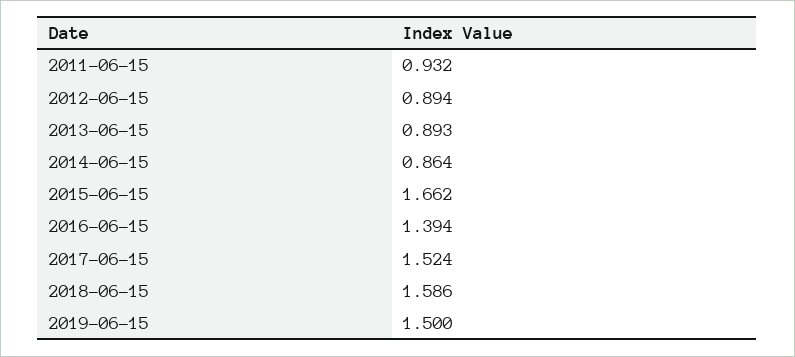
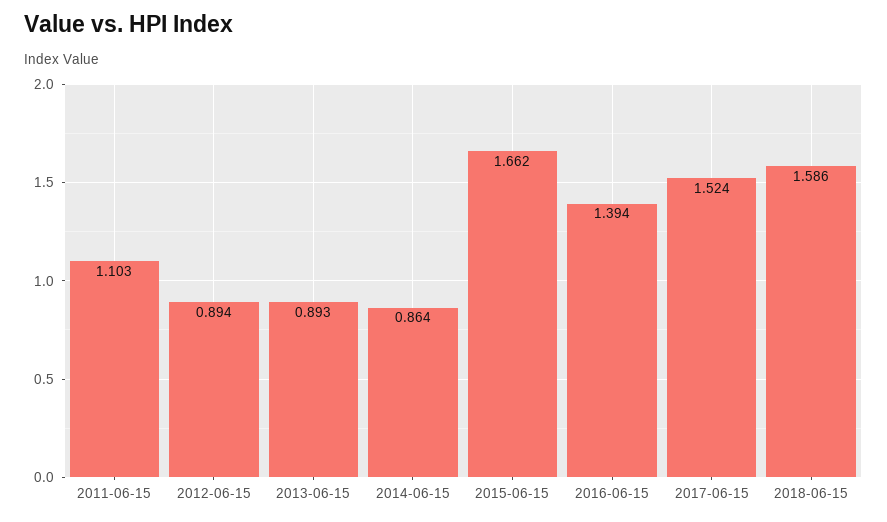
  {
-   "2011-06-15": 0.932,
+   "2011-06-15": 1.103,
    "2012-06-15": 0.894,
    "2013-06-15": 0.893,
    "2014-06-15": 0.864,
    "2015-06-15": 1.662,
    "2016-06-15": 1.394,
    "2017-06-15": 1.524,
-   "2018-06-15": 1.586,
+   "2018-06-15": 1.586
-   "2019-06-15": 1.5
  }

